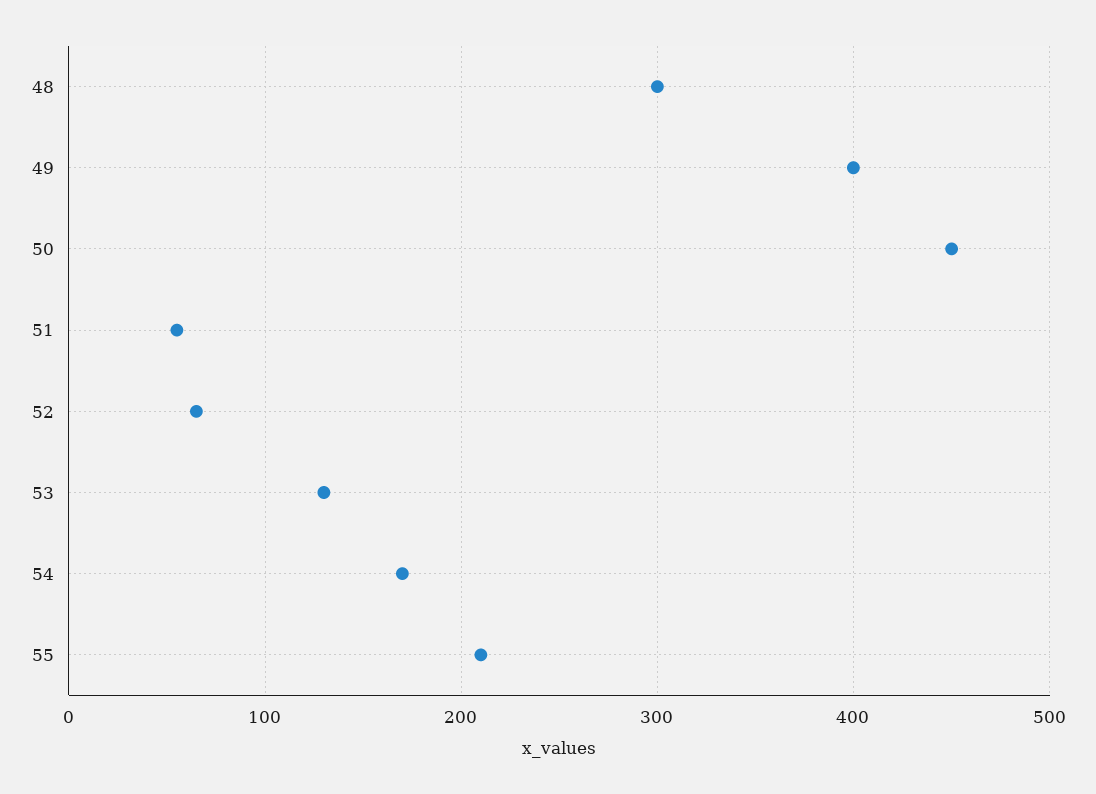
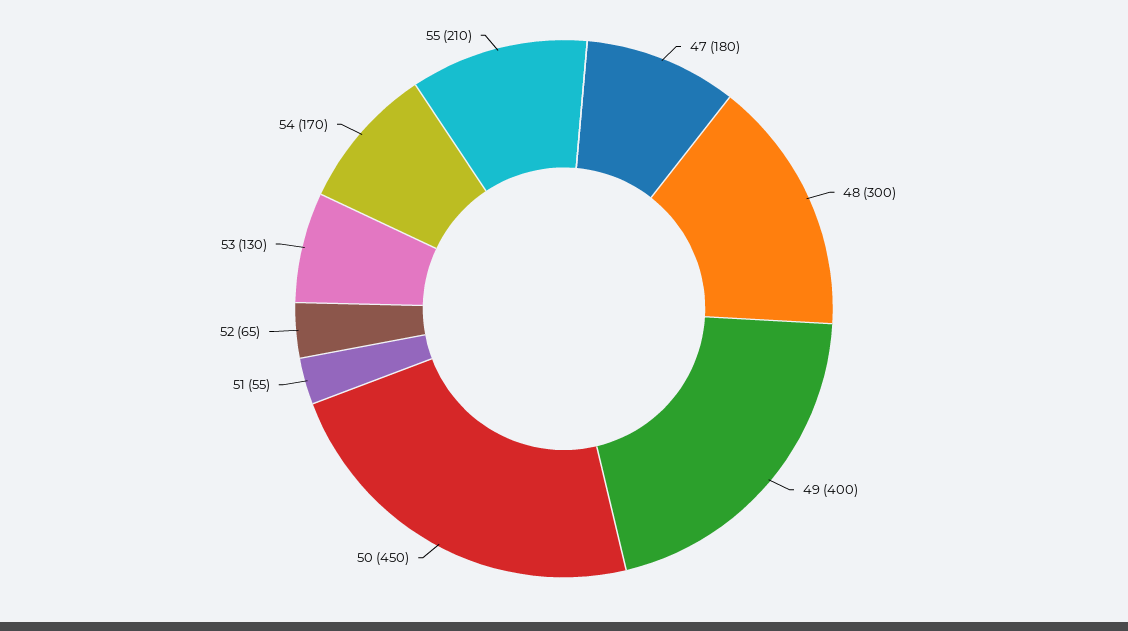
  {
    "48": 300,
    "49": 400,
    "50": 450,
    "51": 55,
    "52": 65,
    "53": 130,
    "54": 170,
-   "55": 210
+   "55": 210,
+   "47": 180
  }

